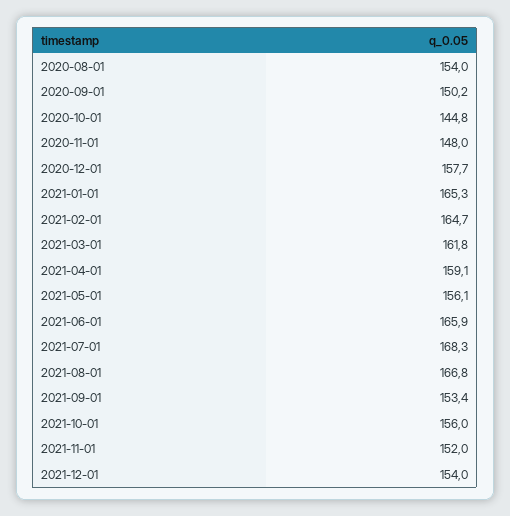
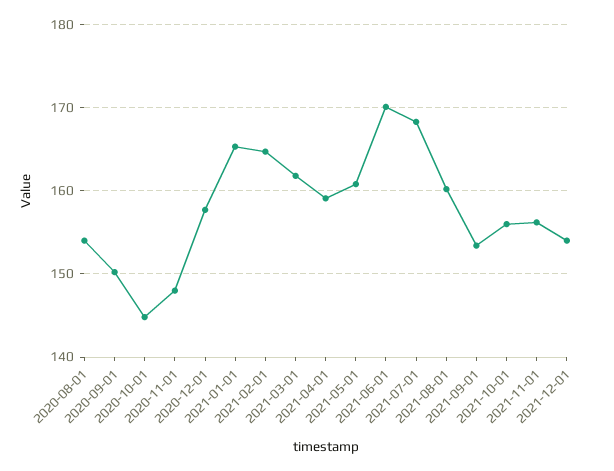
  {
    "2020-08-01": 154,
    "2020-09-01": 150.2,
    "2020-10-01": 144.8,
    "2020-11-01": 148,
    "2020-12-01": 157.7,
    "2021-01-01": 165.3,
    "2021-02-01": 164.7,
    "2021-03-01": 161.8,
    "2021-04-01": 159.1,
-   "2021-05-01": 156.1,
+   "2021-05-01": 161,
-   "2021-06-01": 165.9,
+   "2021-06-01": 170,
    "2021-07-01": 168.3,
-   "2021-08-01": 166.8,
+   "2021-08-01": 160,
    "2021-09-01": 153.4,
    "2021-10-01": 156,
-   "2021-11-01": 152,
+   "2021-11-01": 156,
    "2021-12-01": 154
  }

